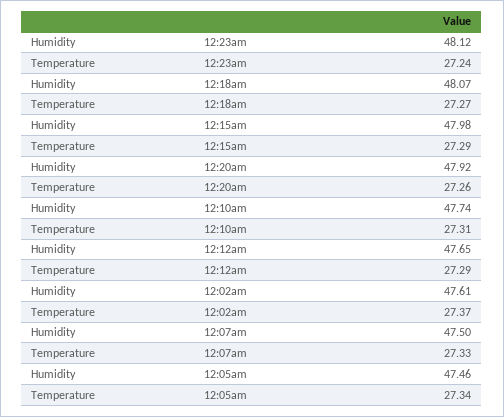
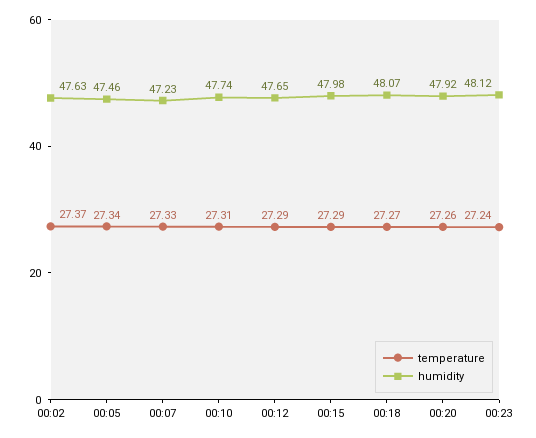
  {
    "Humidity": {
      "12:23am": 48.12,
      "12:18am": 48.07,
      "12:15am": 47.98,
      "12:20am": 47.92,
      "12:10am": 47.74,
      "12:12am": 47.65,
-     "12:02am": 47.61,
+     "12:02am": 47.63,
-     "12:07am": 47.5,
+     "12:07am": 47.23,
      "12:05am": 47.46
    },
    "Temperature": {
      "12:23am": 27.24,
      "12:18am": 27.27,
      "12:15am": 27.29,
      "12:20am": 27.26,
      "12:10am": 27.31,
      "12:12am": 27.29,
      "12:02am": 27.37,
      "12:07am": 27.33,
      "12:05am": 27.34
    }
  }

